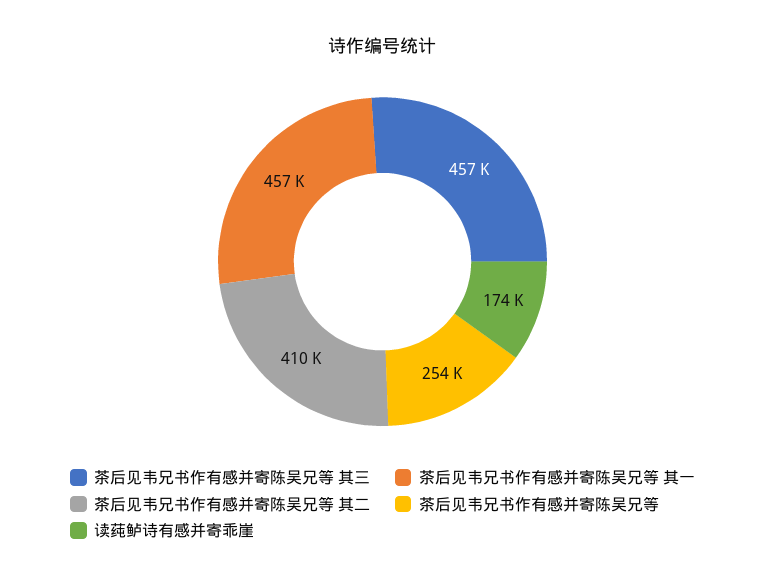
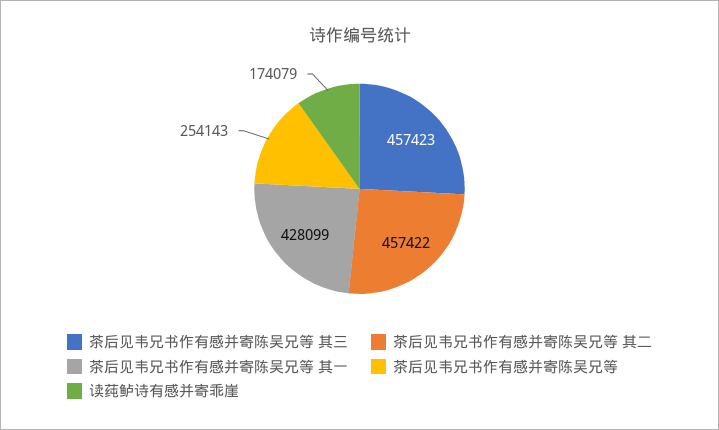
  {
    "茶后见韦兄书作有感并寄陈吴兄等 其三": 457423,
-   "茶后见韦兄书作有感并寄陈吴兄等 其一": 457000,
+   "茶后见韦兄书作有感并寄陈吴兄等 其一": 428099,
-   "茶后见韦兄书作有感并寄陈吴兄等 其二": 410000,
+   "茶后见韦兄书作有感并寄陈吴兄等 其二": 457422,
    "茶后见韦兄书作有感并寄陈吴兄等": 254143,
    "读莼鲈诗有感并寄乖崖": 174079
  }

